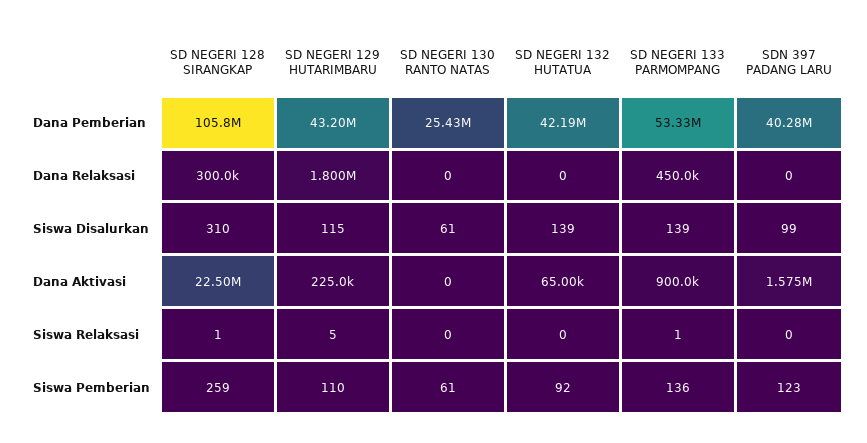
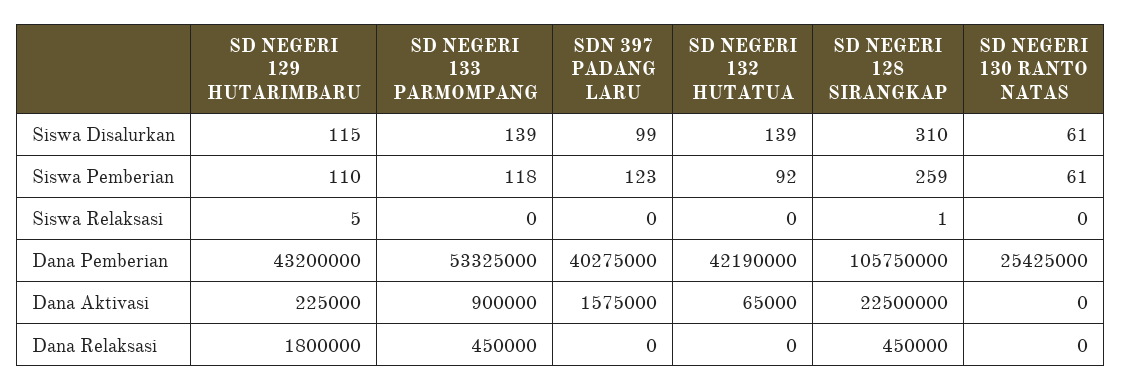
  {
    "SD NEGERI 128 SIRANGKAP": {
      "Dana Pemberian": 105750000,
-     "Dana Relaksasi": 300000,
+     "Dana Relaksasi": 450000,
      "Siswa Disalurkan": 310,
      "Dana Aktivasi": 22500000,
      "Siswa Relaksasi": 1,
      "Siswa Pemberian": 259
    },
    "SD NEGERI 129 HUTARIMBARU": {
      "Dana Pemberian": 43200000,
      "Dana Relaksasi": 1800000,
      "Siswa Disalurkan": 115,
      "Dana Aktivasi": 225000,
      "Siswa Relaksasi": 5,
      "Siswa Pemberian": 110
    },
    "SD NEGERI 130 RANTO NATAS": {
      "Dana Pemberian": 25425000,
      "Dana Relaksasi": 0,
      "Siswa Disalurkan": 61,
      "Dana Aktivasi": 0,
      "Siswa Relaksasi": 0,
      "Siswa Pemberian": 61
    },
    "SD NEGERI 132 HUTATUA": {
      "Dana Pemberian": 42190000,
      "Dana Relaksasi": 0,
      "Siswa Disalurkan": 139,
      "Dana Aktivasi": 65000,
      "Siswa Relaksasi": 0,
      "Siswa Pemberian": 92
    },
    "SD NEGERI 133 PARMOMPANG": {
      "Dana Pemberian": 53325000,
      "Dana Relaksasi": 450000,
      "Siswa Disalurkan": 139,
      "Dana Aktivasi": 900000,
-     "Siswa Relaksasi": 1,
+     "Siswa Relaksasi": 0,
-     "Siswa Pemberian": 136
+     "Siswa Pemberian": 118
    },
    "SDN 397 PADANG LARU": {
      "Dana Pemberian": 40275000,
      "Dana Relaksasi": 0,
      "Siswa Disalurkan": 99,
      "Dana Aktivasi": 1575000,
      "Siswa Relaksasi": 0,
      "Siswa Pemberian": 123
    }
  }

